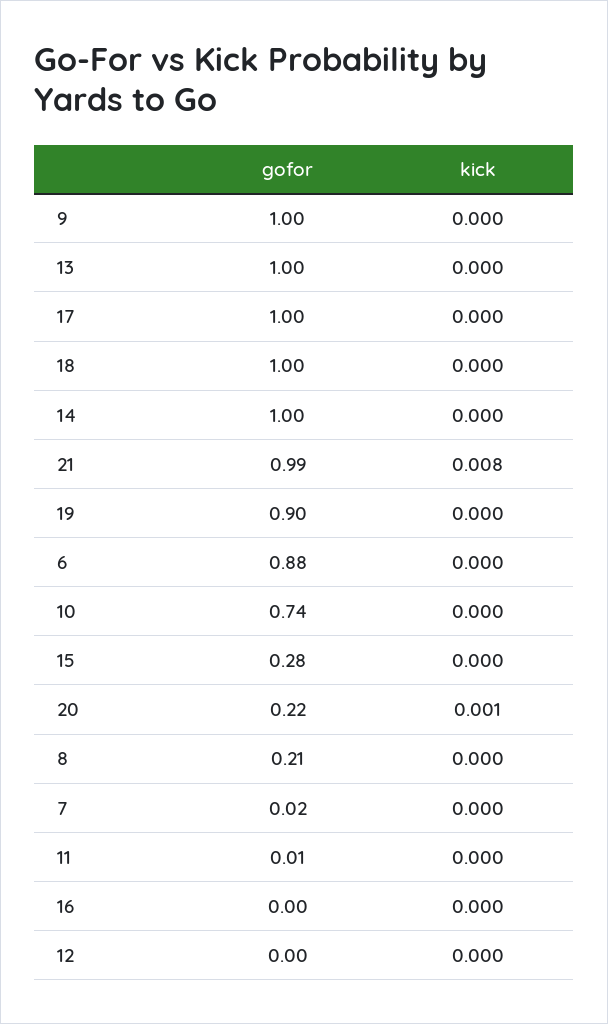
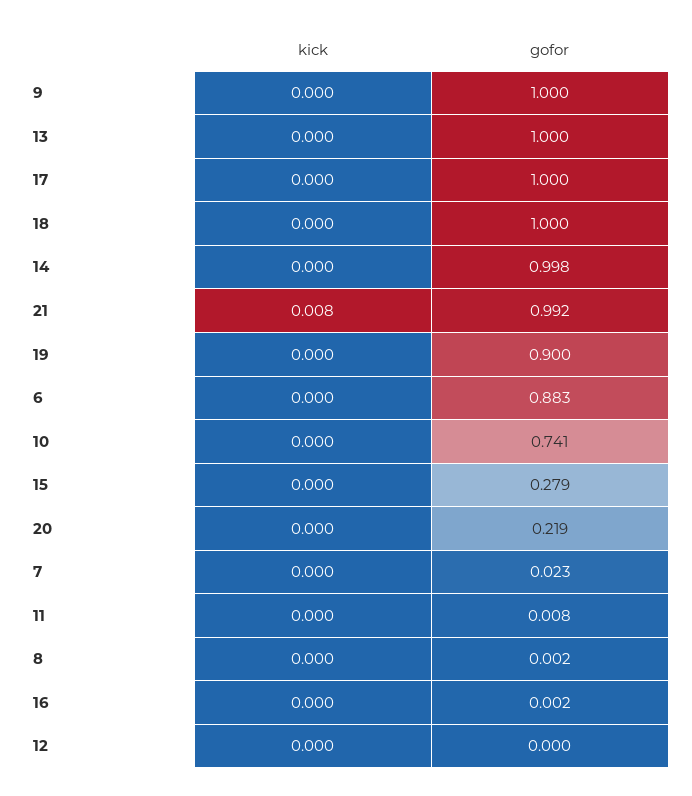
  {
    "gofor": {
      "9": 1,
      "13": 1,
      "17": 1,
      "18": 1,
      "14": 0.998,
      "21": 0.992,
      "19": 0.9,
      "6": 0.883,
      "10": 0.741,
      "15": 0.279,
      "20": 0.219,
-     "8": 0.21,
+     "8": 0.002,
      "7": 0.023,
      "11": 0.008,
      "16": 0.002,
      "12": 0
    },
    "kick": {
      "9": 0,
      "13": 0,
      "17": 0,
      "18": 0,
      "14": 0,
      "21": 0.008,
      "19": 0,
      "6": 0,
      "10": 0,
      "15": 0,
-     "20": 0.001,
+     "20": 0,
      "8": 0,
      "7": 0,
      "11": 0,
      "16": 0,
      "12": 0
    }
  }

